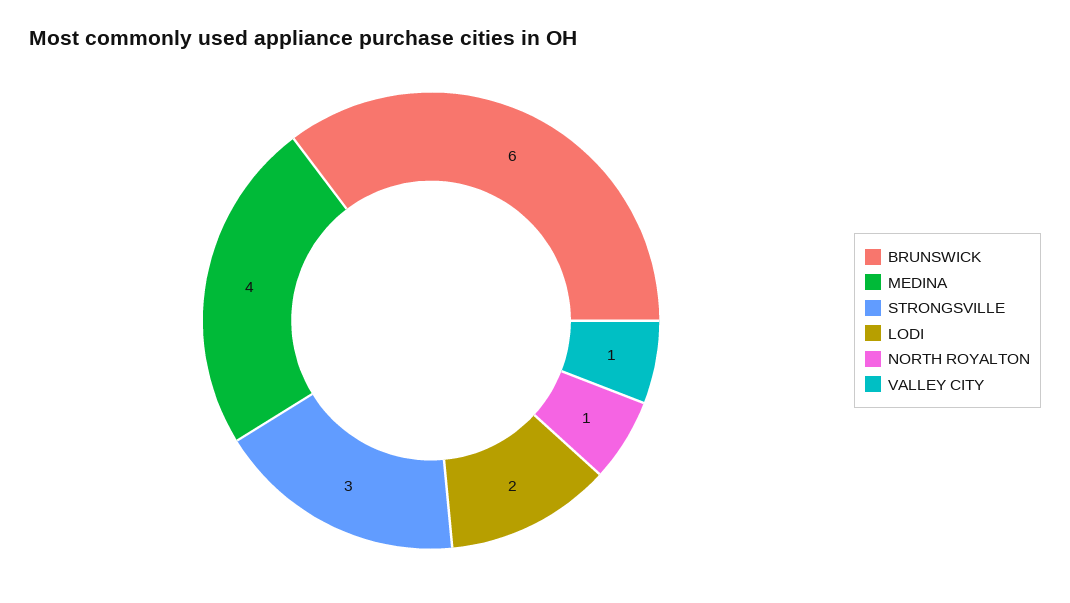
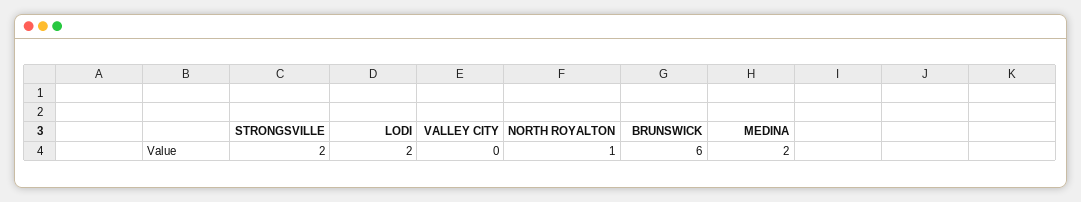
  {
    "BRUNSWICK": 6,
-   "MEDINA": 4,
+   "MEDINA": 2,
-   "STRONGSVILLE": 3,
+   "STRONGSVILLE": 2,
    "LODI": 2,
    "NORTH ROYALTON": 1,
-   "VALLEY CITY": 1
+   "VALLEY CITY": 0
  }

